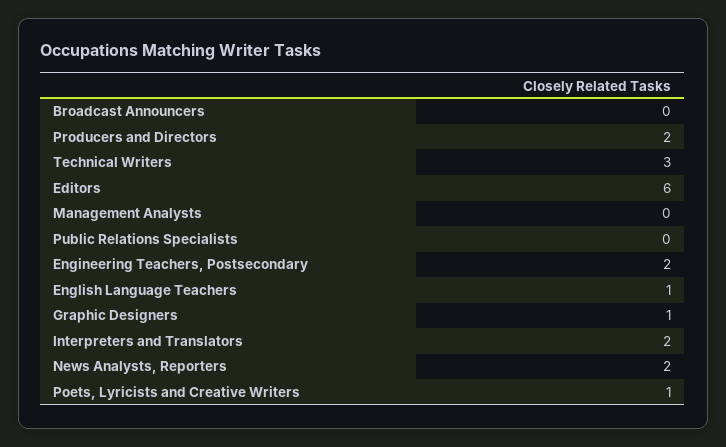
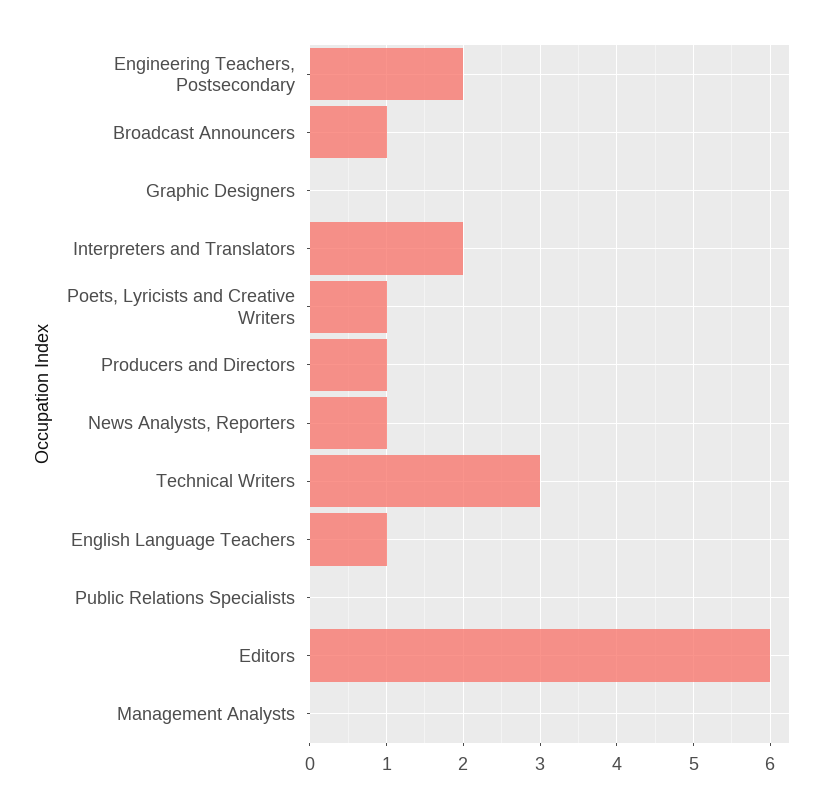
  {
-   "Broadcast Announcers": 0,
+   "Broadcast Announcers": 1,
-   "Producers and Directors": 2,
+   "Producers and Directors": 1,
    "Technical Writers": 3,
    "Editors": 6,
    "Management Analysts": 0,
    "Public Relations Specialists": 0,
    "Engineering Teachers, Postsecondary": 2,
    "English Language Teachers": 1,
-   "Graphic Designers": 1,
+   "Graphic Designers": 0,
    "Interpreters and Translators": 2,
-   "News Analysts, Reporters": 2,
+   "News Analysts, Reporters": 1,
    "Poets, Lyricists and Creative Writers": 1
  }

